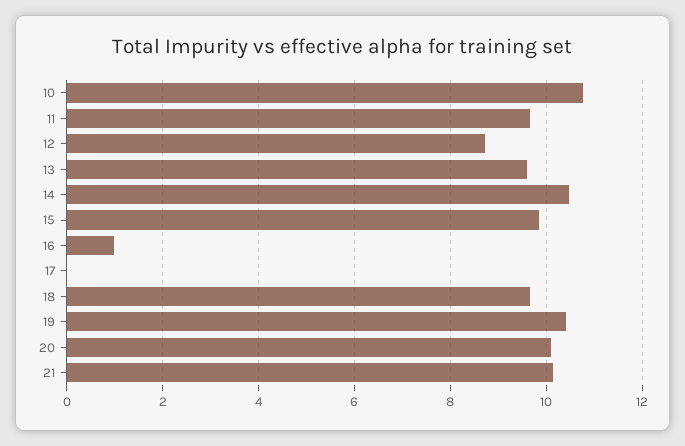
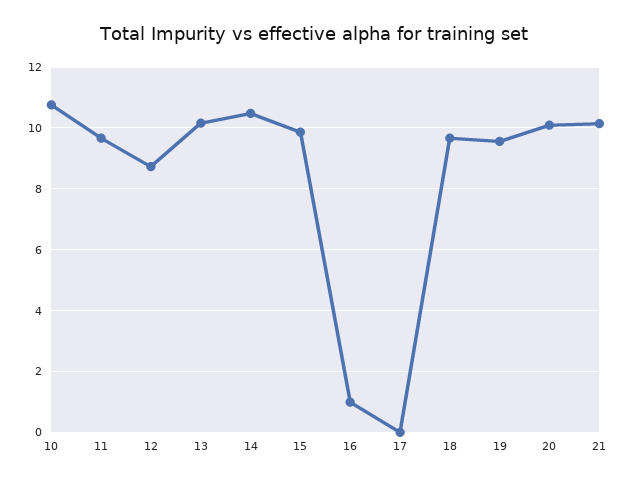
  {
    "10": 10.8,
    "11": 9.6,
    "12": 8.8,
-   "13": 9.6,
+   "13": 10.2,
    "14": 10.4,
    "15": 9.8,
    "16": 1,
    "17": 0,
    "18": 9.6,
-   "19": 10.4,
+   "19": 9.6,
    "20": 10,
    "21": 10.2
  }

